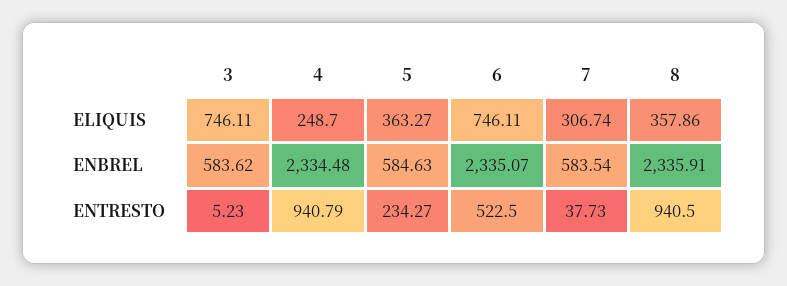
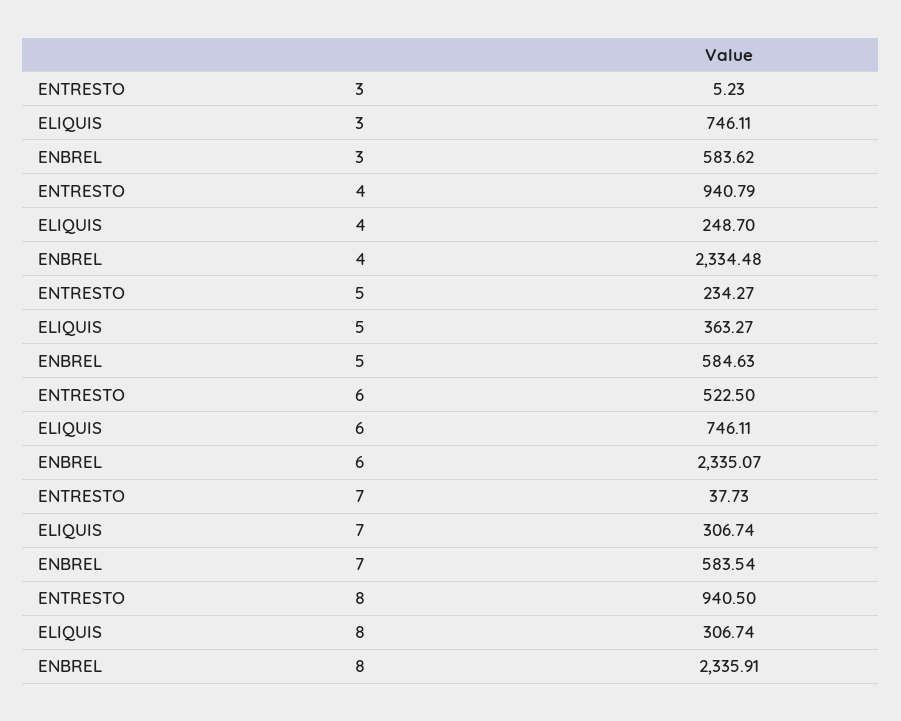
  {
    "3": {
      "ELIQUIS": 746.11,
      "ENBREL": 583.62,
      "ENTRESTO": 5.23
    },
    "4": {
      "ELIQUIS": 248.7,
      "ENBREL": 2334.48,
      "ENTRESTO": 940.79
    },
    "5": {
      "ELIQUIS": 363.27,
      "ENBREL": 584.63,
      "ENTRESTO": 234.27
    },
    "6": {
      "ELIQUIS": 746.11,
      "ENBREL": 2335.07,
      "ENTRESTO": 522.5
    },
    "7": {
      "ELIQUIS": 306.74,
      "ENBREL": 583.54,
      "ENTRESTO": 37.73
    },
    "8": {
-     "ELIQUIS": 357.86,
+     "ELIQUIS": 306.74,
      "ENBREL": 2335.91,
      "ENTRESTO": 940.5
    }
  }

